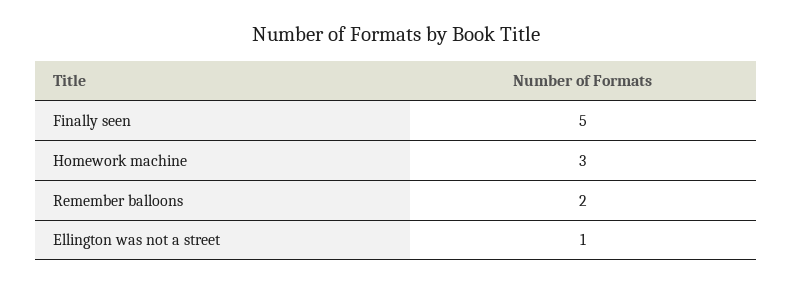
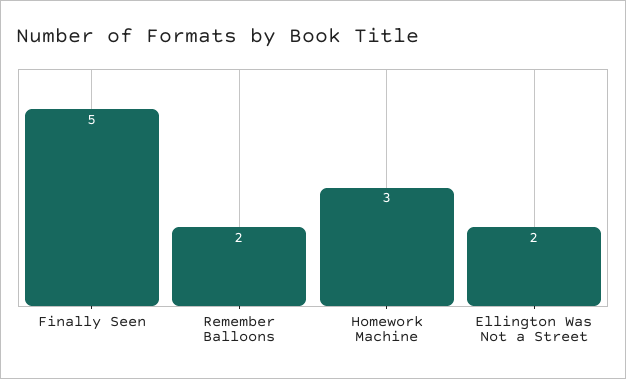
  {
    "Finally seen": 5,
    "Homework machine": 3,
    "Remember balloons": 2,
-   "Ellington was not a street": 1
+   "Ellington was not a street": 2
  }

